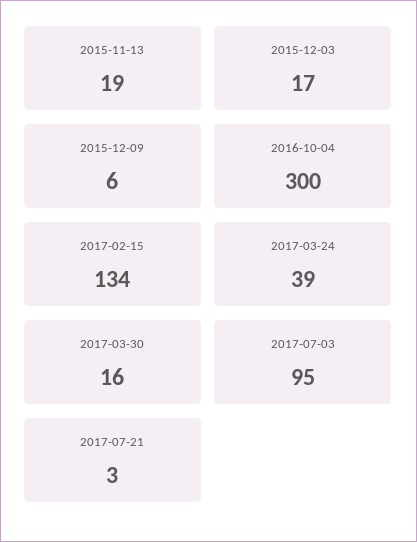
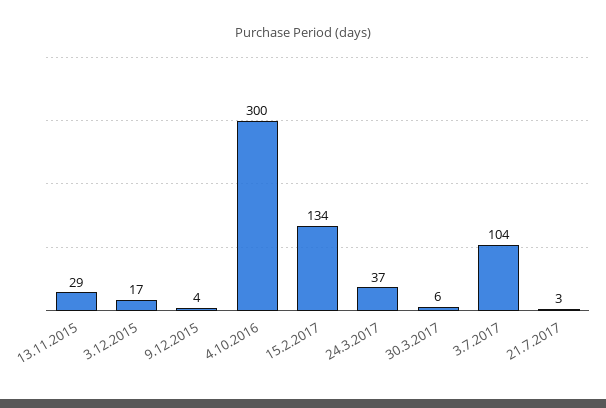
  {
-   "2015-11-13": 19,
+   "2015-11-13": 29,
    "2015-12-03": 17,
-   "2015-12-09": 6,
+   "2015-12-09": 4,
    "2016-10-04": 300,
    "2017-02-15": 134,
-   "2017-03-24": 39,
+   "2017-03-24": 37,
-   "2017-03-30": 16,
+   "2017-03-30": 6,
-   "2017-07-03": 95,
+   "2017-07-03": 104,
    "2017-07-21": 3
  }

